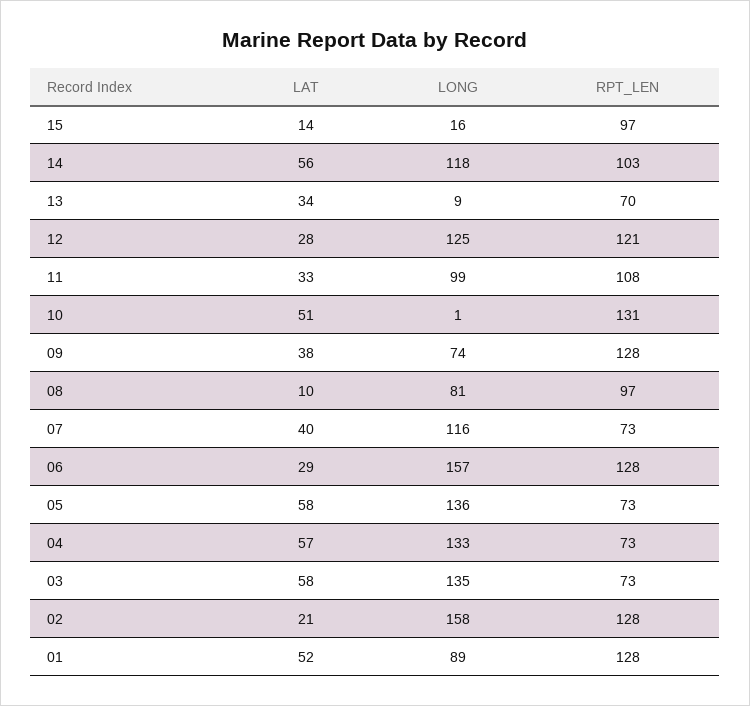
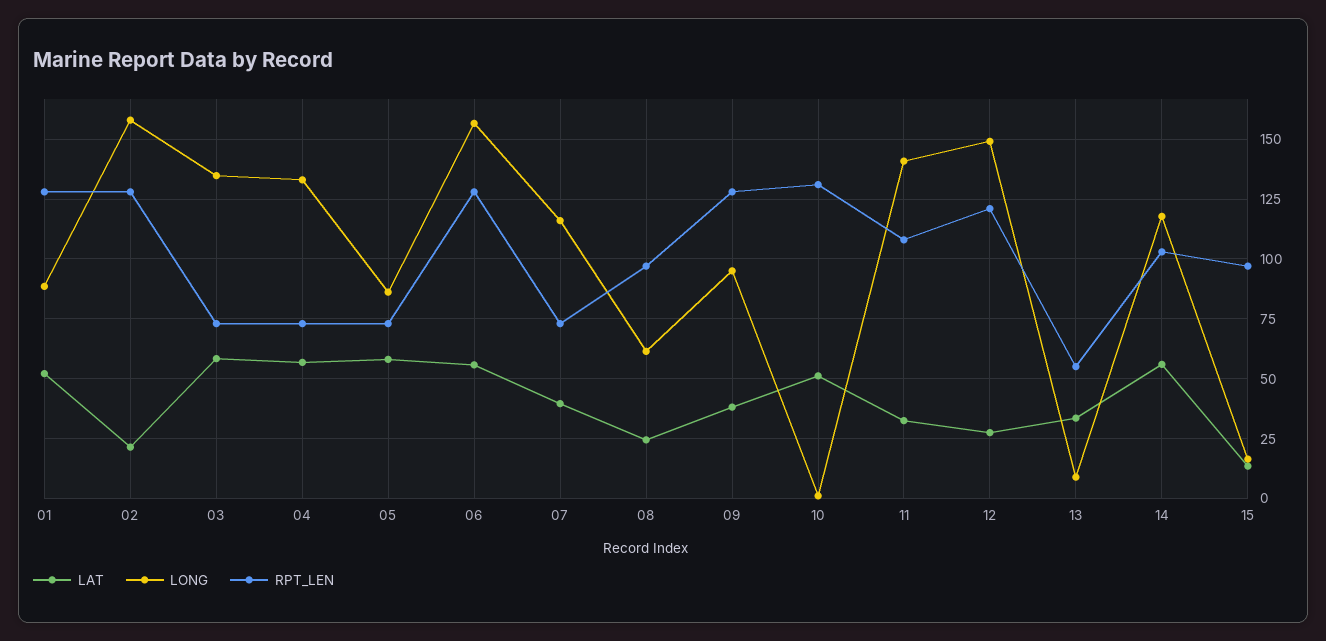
  {
    "LAT": {
      "15": 14,
      "14": 56,
      "13": 34,
      "12": 28,
      "11": 33,
      "10": 51,
      "09": 38,
-     "08": 10,
+     "08": 25,
      "07": 40,
-     "06": 29,
+     "06": 55,
      "05": 58,
      "04": 57,
      "03": 58,
      "02": 21,
      "01": 52
    },
    "LONG": {
      "15": 16,
      "14": 118,
      "13": 9,
-     "12": 125,
+     "12": 150,
-     "11": 99,
+     "11": 140,
      "10": 1,
-     "09": 74,
+     "09": 95,
-     "08": 81,
+     "08": 60,
      "07": 116,
      "06": 157,
-     "05": 136,
+     "05": 85,
      "04": 133,
      "03": 135,
      "02": 158,
      "01": 89
    },
    "RPT_LEN": {
      "15": 97,
      "14": 103,
-     "13": 70,
+     "13": 55,
      "12": 121,
      "11": 108,
      "10": 131,
      "09": 128,
      "08": 97,
      "07": 73,
      "06": 128,
      "05": 73,
      "04": 73,
      "03": 73,
      "02": 128,
      "01": 128
    }
  }

